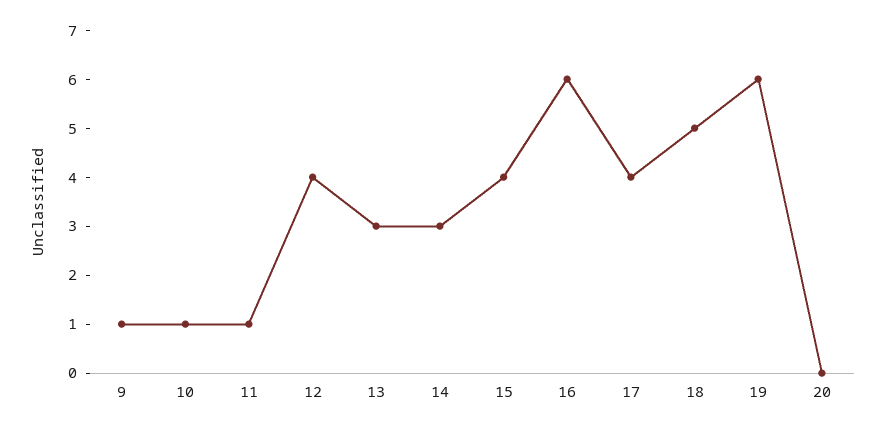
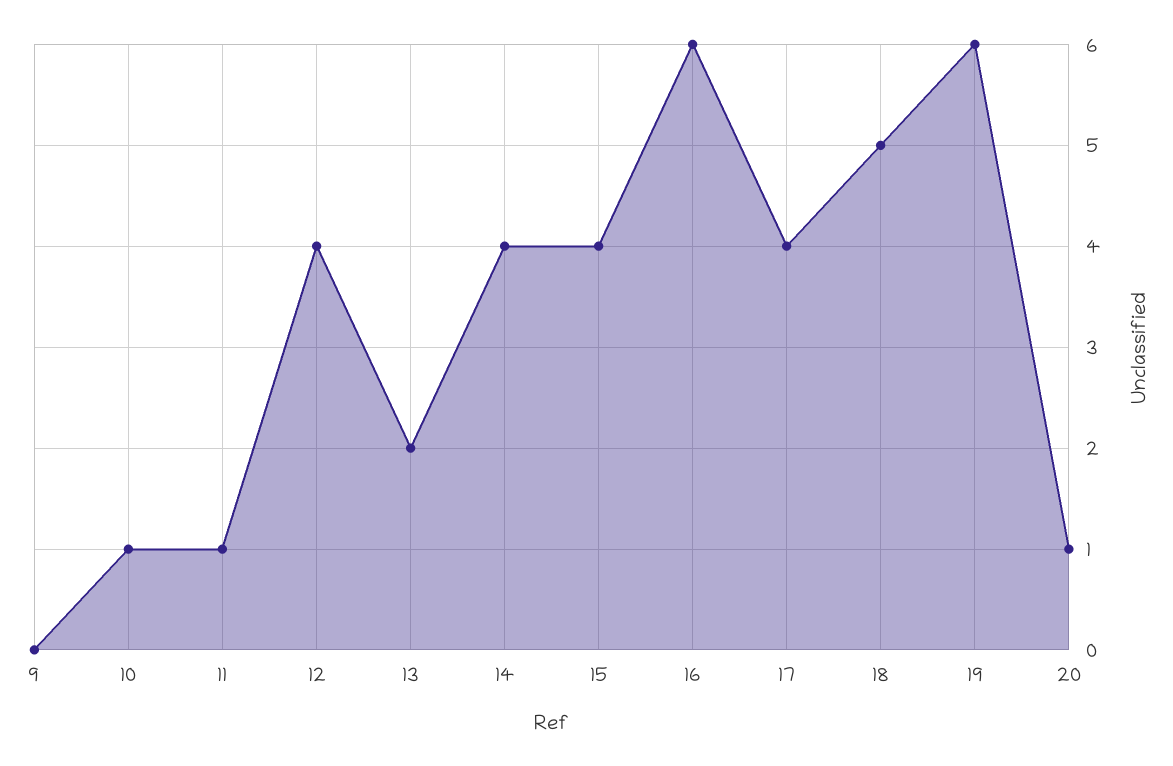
  {
-   "9": 1,
+   "9": 0,
    "10": 1,
    "11": 1,
    "12": 4,
-   "13": 3,
+   "13": 2,
-   "14": 3,
+   "14": 4,
    "15": 4,
    "16": 6,
    "17": 4,
    "18": 5,
    "19": 6,
-   "20": 0
+   "20": 1
  }

